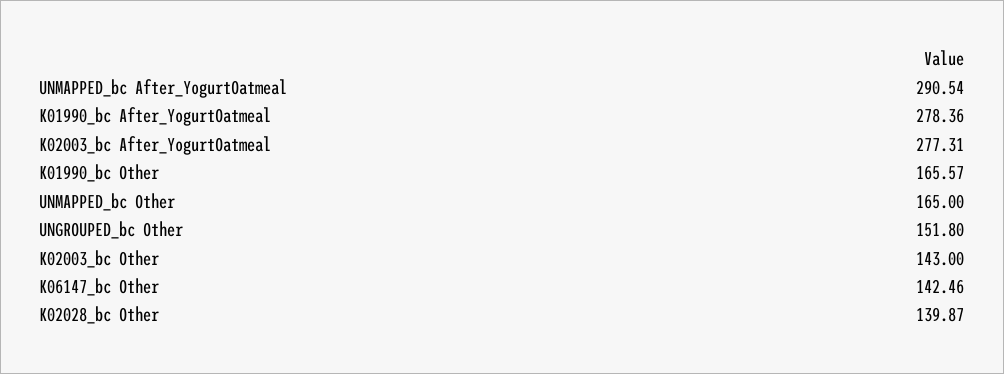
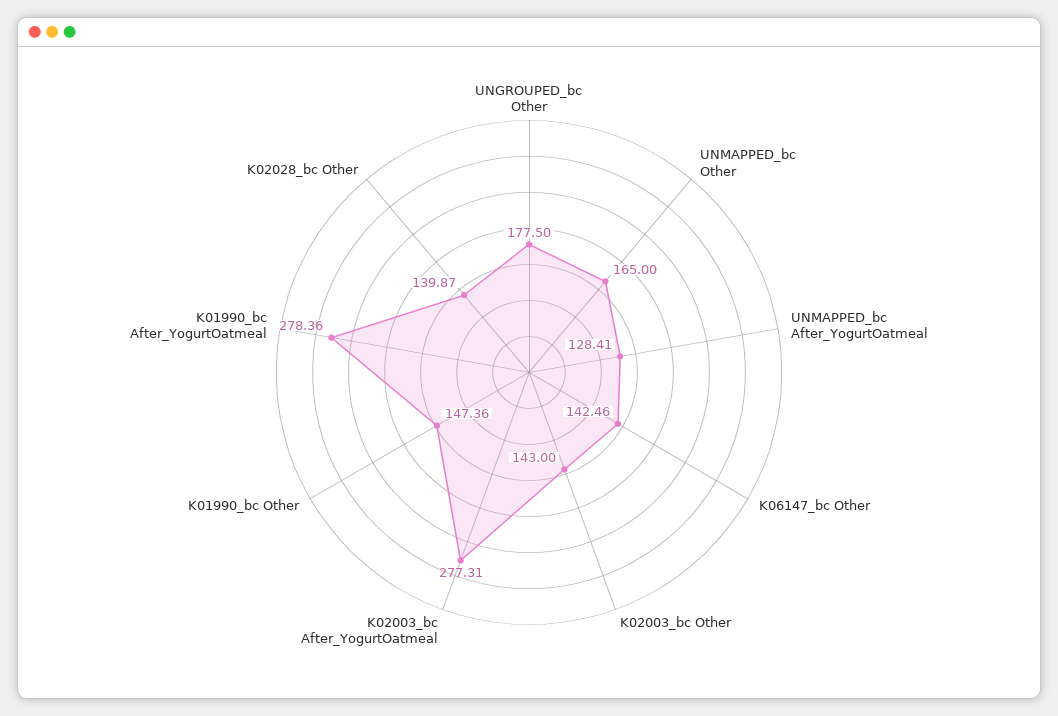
  {
-   "UNMAPPED_bc After_YogurtOatmeal": 290.54,
+   "UNMAPPED_bc After_YogurtOatmeal": 128.41,
    "K01990_bc After_YogurtOatmeal": 278.36,
    "K02003_bc After_YogurtOatmeal": 277.31,
-   "K01990_bc Other": 165.57,
+   "K01990_bc Other": 147.36,
    "UNMAPPED_bc Other": 165,
-   "UNGROUPED_bc Other": 151.8,
+   "UNGROUPED_bc Other": 177.5,
    "K02003_bc Other": 143,
    "K06147_bc Other": 142.46,
    "K02028_bc Other": 139.87
  }

